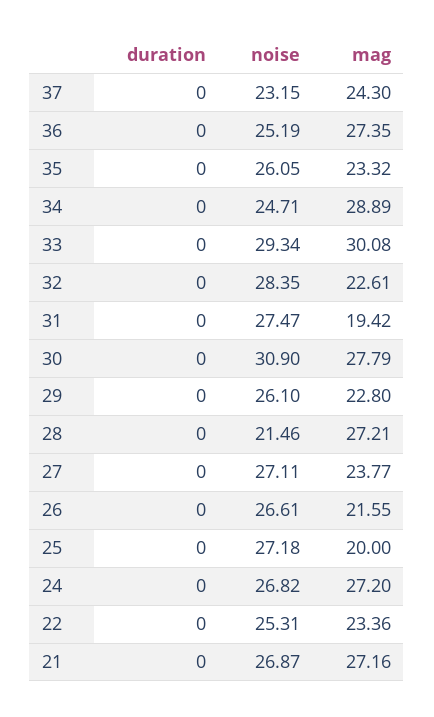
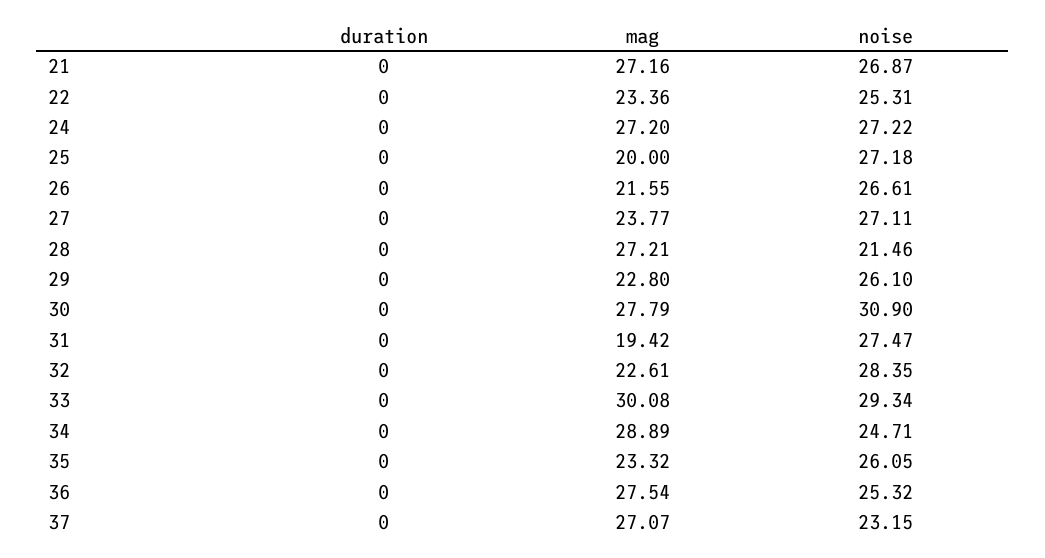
  {
    "duration": {
      "37": 0,
      "36": 0,
      "35": 0,
      "34": 0,
      "33": 0,
      "32": 0,
      "31": 0,
      "30": 0,
      "29": 0,
      "28": 0,
      "27": 0,
      "26": 0,
      "25": 0,
      "24": 0,
      "22": 0,
      "21": 0
    },
    "noise": {
      "37": 23.15,
-     "36": 25.19,
+     "36": 25.32,
      "35": 26.05,
      "34": 24.71,
      "33": 29.34,
      "32": 28.35,
      "31": 27.47,
      "30": 30.9,
      "29": 26.1,
      "28": 21.46,
      "27": 27.11,
      "26": 26.61,
      "25": 27.18,
-     "24": 26.82,
+     "24": 27.22,
      "22": 25.31,
      "21": 26.87
    },
    "mag": {
-     "37": 24.3,
+     "37": 27.07,
-     "36": 27.35,
+     "36": 27.54,
      "35": 23.32,
      "34": 28.89,
      "33": 30.08,
      "32": 22.61,
      "31": 19.42,
      "30": 27.79,
      "29": 22.8,
      "28": 27.21,
      "27": 23.77,
      "26": 21.55,
      "25": 20,
      "24": 27.2,
      "22": 23.36,
      "21": 27.16
    }
  }

